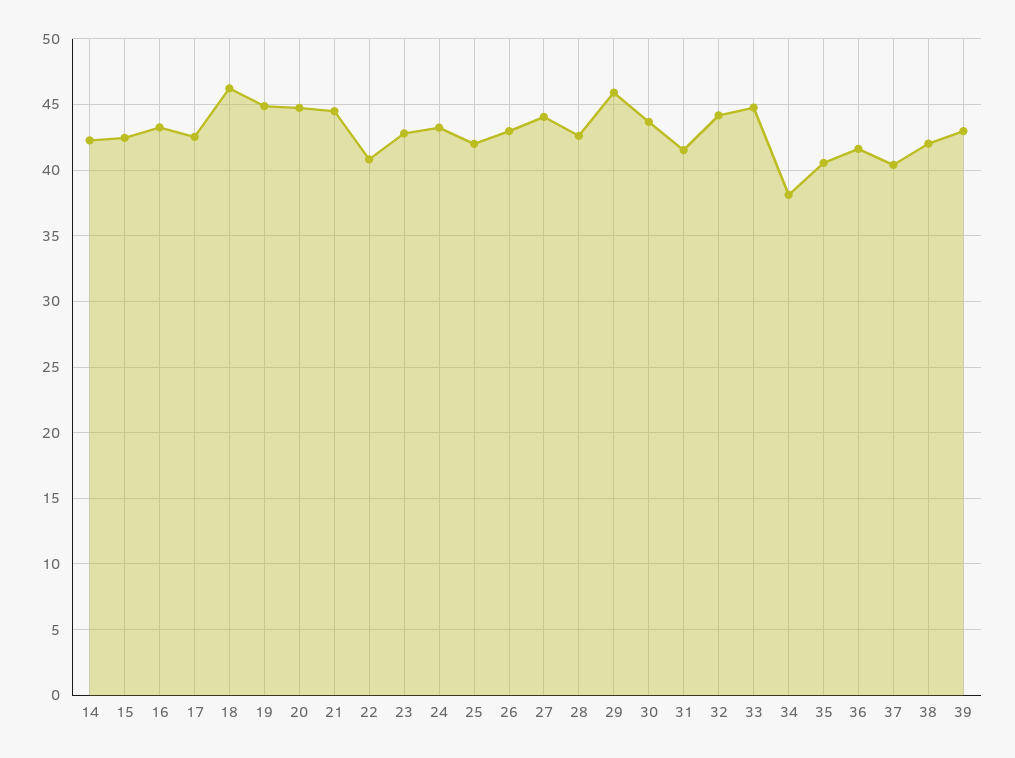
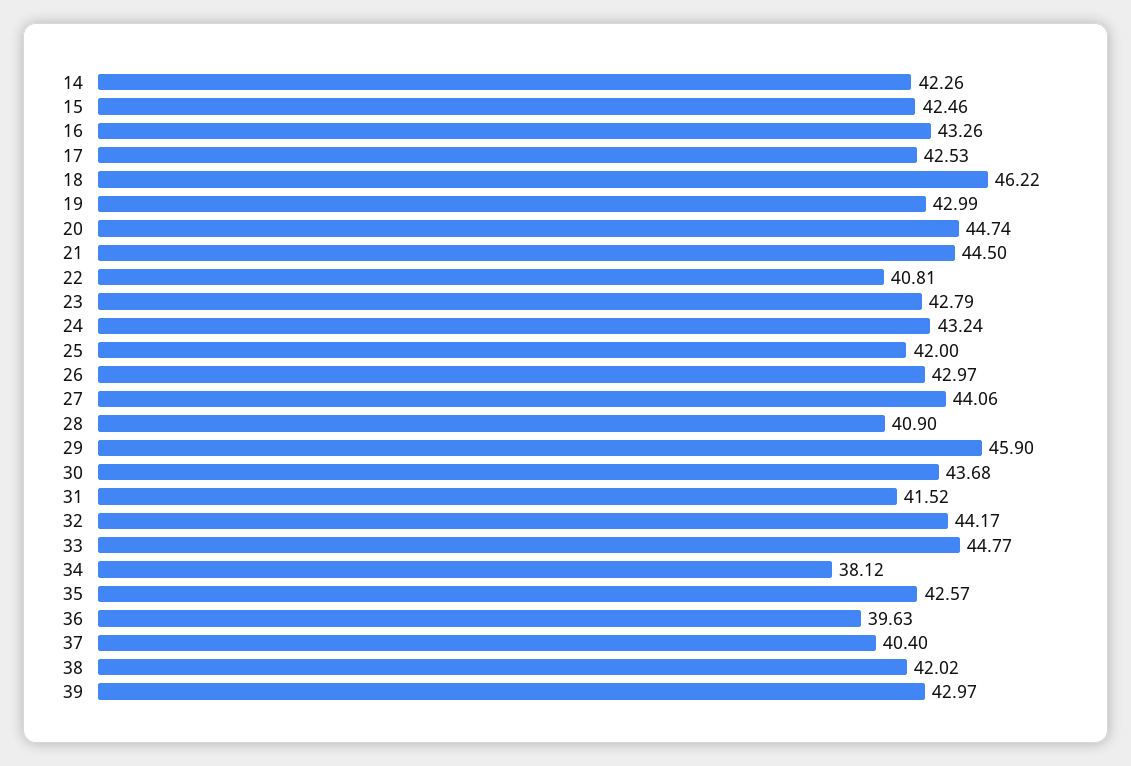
  {
    "14": 42.26,
    "15": 42.46,
    "16": 43.26,
    "17": 42.53,
    "18": 46.22,
-   "19": 45,
+   "19": 42.99,
    "20": 44.74,
    "21": 44.5,
    "22": 40.81,
    "23": 42.79,
    "24": 43.24,
    "25": 42,
    "26": 42.97,
    "27": 44.06,
-   "28": 42.5,
+   "28": 40.9,
    "29": 45.9,
    "30": 43.68,
    "31": 41.52,
    "32": 44.17,
    "33": 44.77,
    "34": 38.12,
-   "35": 40.5,
+   "35": 42.57,
-   "36": 41.5,
+   "36": 39.63,
    "37": 40.4,
    "38": 42.02,
    "39": 42.97
  }

